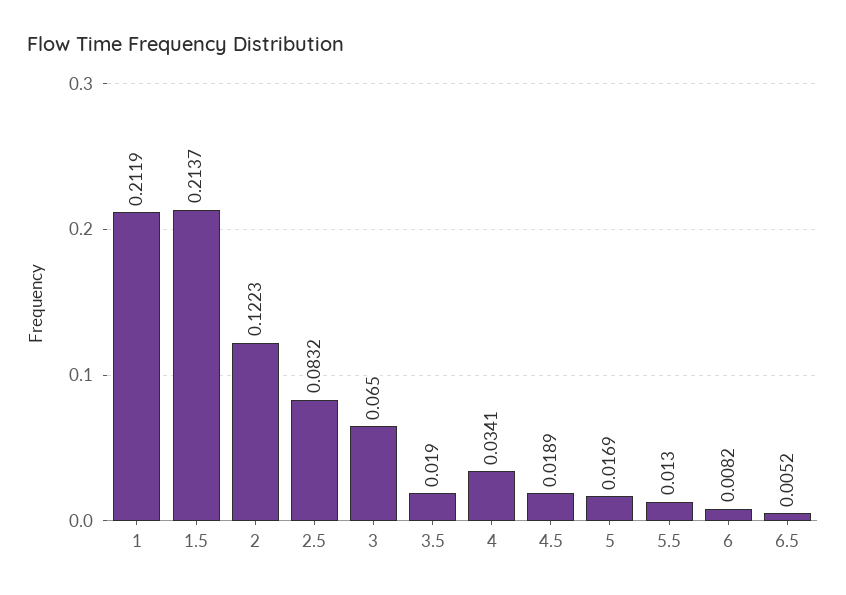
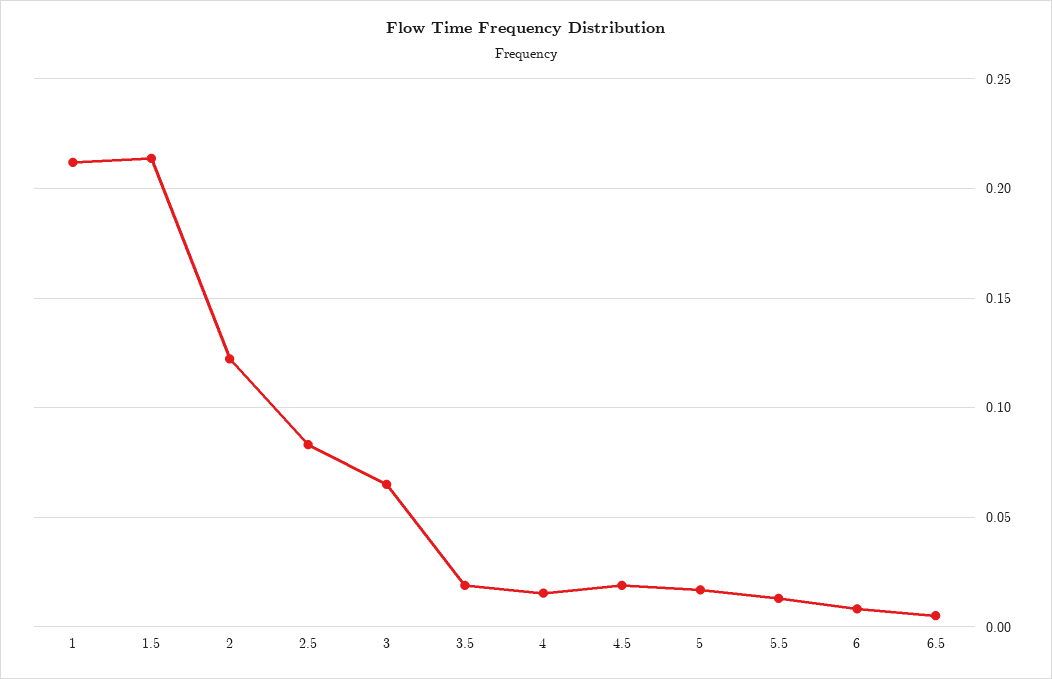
  {
    "1": 0.2119,
    "1.5": 0.2137,
    "2": 0.1223,
    "2.5": 0.0832,
    "3": 0.065,
    "3.5": 0.019,
-   "4": 0.0341,
+   "4": 0.015,
    "4.5": 0.0189,
    "5": 0.0169,
    "5.5": 0.013,
    "6": 0.0082,
    "6.5": 0.0052
  }

